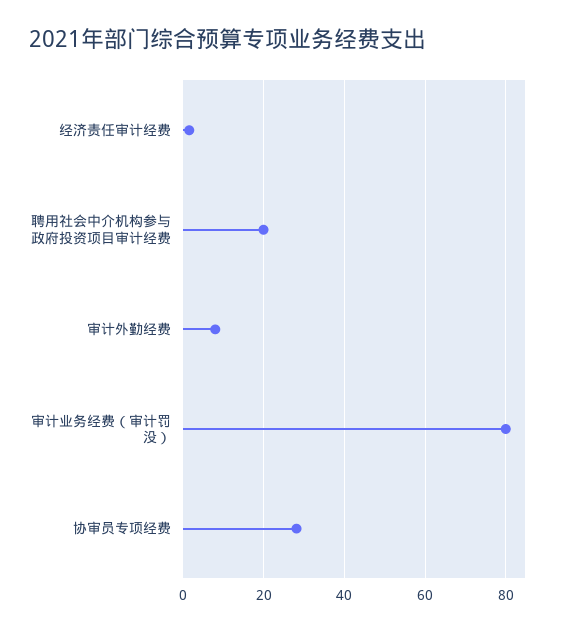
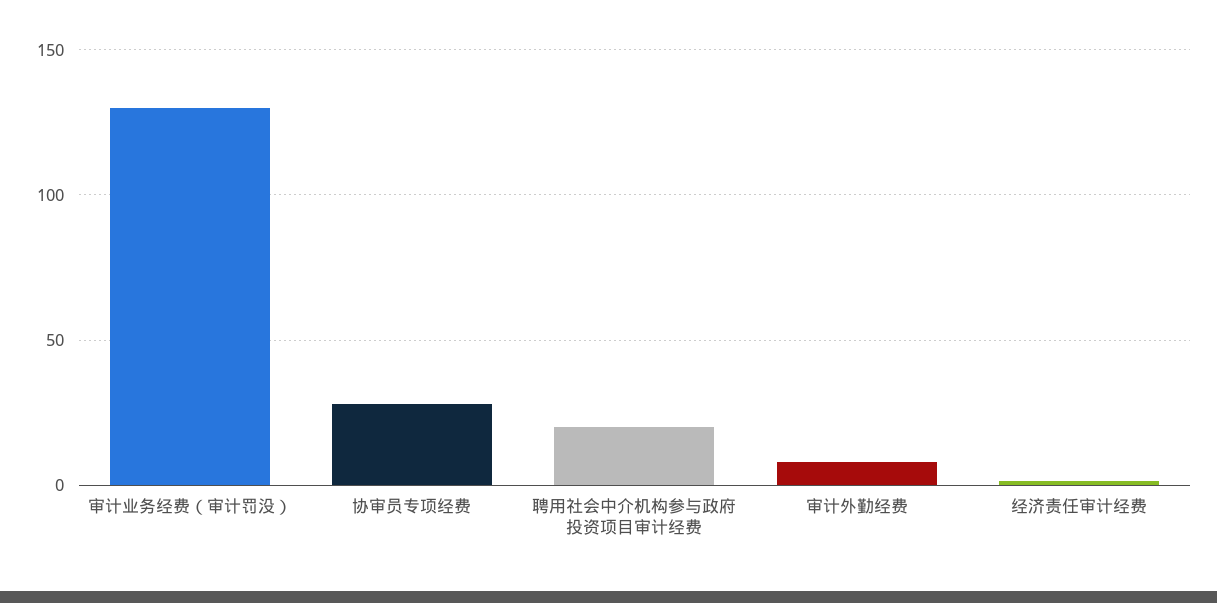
  {
    "经济责任审计经费": 2,
    "聘用社会中介机构参与政府投资项目审计经费": 20,
    "审计外勤经费": 8,
-   "审计业务经费（审计罚没）": 80,
+   "审计业务经费（审计罚没）": 130,
    "协审员专项经费": 28
  }

